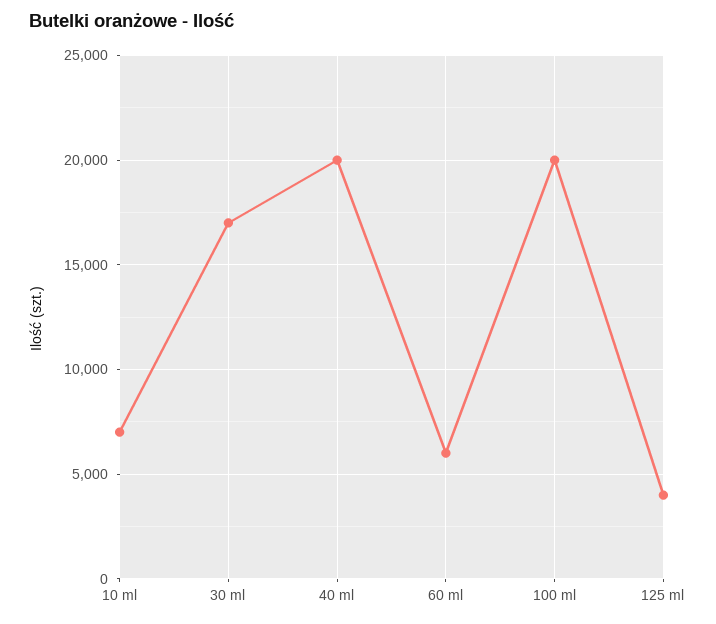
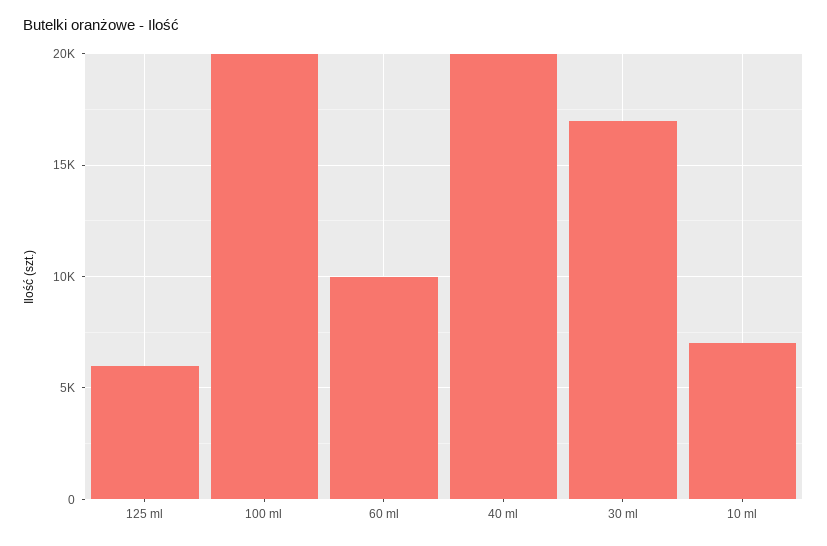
  {
    "10 ml": 7000,
    "30 ml": 17000,
    "40 ml": 20000,
-   "60 ml": 6000,
+   "60 ml": 10000,
    "100 ml": 20000,
-   "125 ml": 4000
+   "125 ml": 6000
  }

